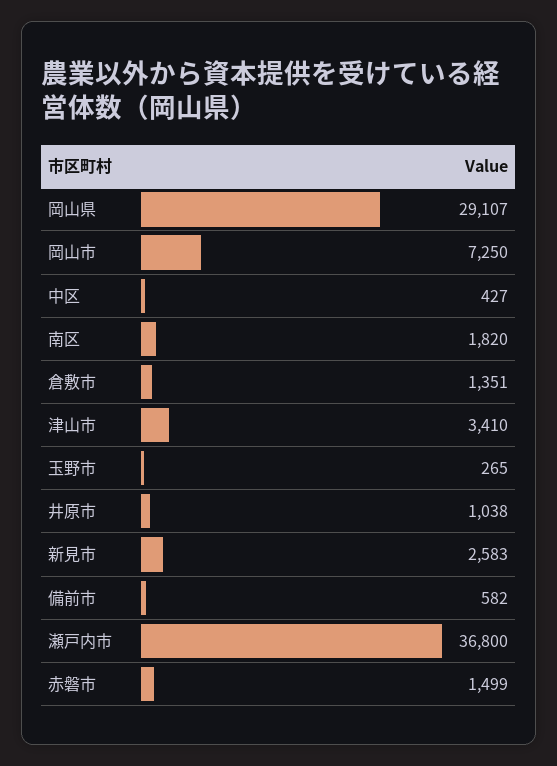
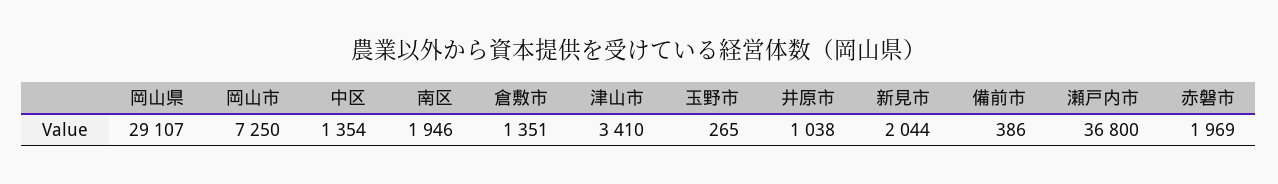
  {
    "岡山県": 29107,
    "岡山市": 7250,
-   "中区": 427,
+   "中区": 1354,
-   "南区": 1820,
+   "南区": 1946,
    "倉敷市": 1351,
    "津山市": 3410,
    "玉野市": 265,
    "井原市": 1038,
-   "新見市": 2583,
+   "新見市": 2044,
-   "備前市": 582,
+   "備前市": 386,
    "瀬戸内市": 36800,
-   "赤磐市": 1499
+   "赤磐市": 1969
  }

